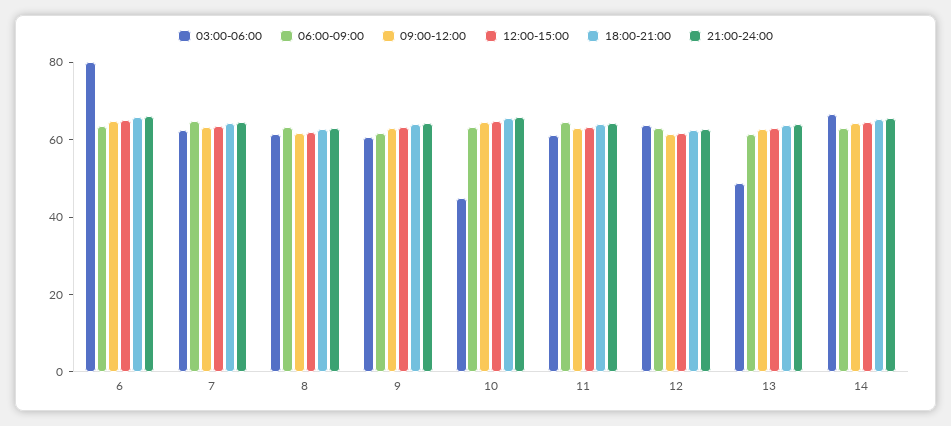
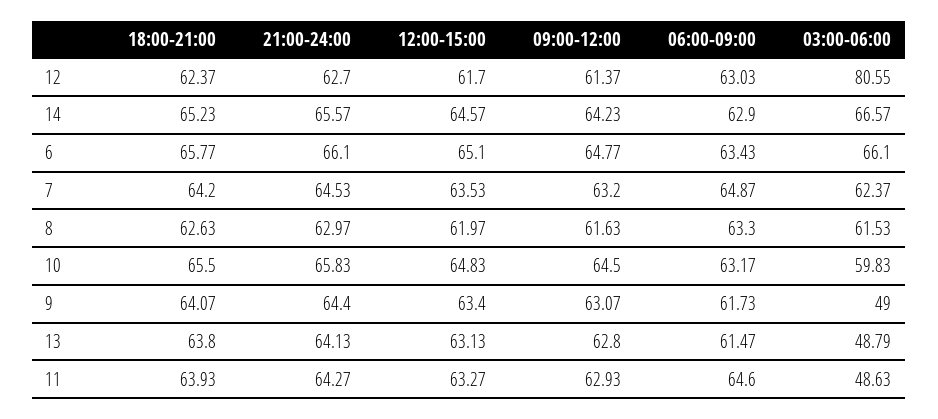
  {
    "03:00-06:00": {
-     "6": 80,
+     "6": 66.1,
      "7": 62.37,
      "8": 61.53,
-     "9": 60,
+     "9": 49,
-     "10": 45,
+     "10": 59.83,
-     "11": 60,
+     "11": 48.63,
-     "12": 65,
+     "12": 80.55,
      "13": 48.79,
      "14": 66.57
    },
    "06:00-09:00": {
      "6": 63.43,
      "7": 64.87,
      "8": 63.3,
      "9": 61.73,
      "10": 63.17,
      "11": 64.6,
      "12": 63.03,
      "13": 61.47,
      "14": 62.9
    },
    "09:00-12:00": {
      "6": 64.77,
      "7": 63.2,
      "8": 61.63,
      "9": 63.07,
      "10": 64.5,
      "11": 62.93,
      "12": 61.37,
      "13": 62.8,
      "14": 64.23
    },
    "12:00-15:00": {
      "6": 65.1,
      "7": 63.53,
      "8": 61.97,
      "9": 63.4,
      "10": 64.83,
      "11": 63.27,
      "12": 61.7,
      "13": 63.13,
      "14": 64.57
    },
    "18:00-21:00": {
      "6": 65.77,
      "7": 64.2,
      "8": 62.63,
      "9": 64.07,
      "10": 65.5,
      "11": 63.93,
      "12": 62.37,
      "13": 63.8,
      "14": 65.23
    },
    "21:00-24:00": {
      "6": 66.1,
      "7": 64.53,
      "8": 62.97,
      "9": 64.4,
      "10": 65.83,
      "11": 64.27,
      "12": 62.7,
      "13": 64.13,
      "14": 65.57
    }
  }

